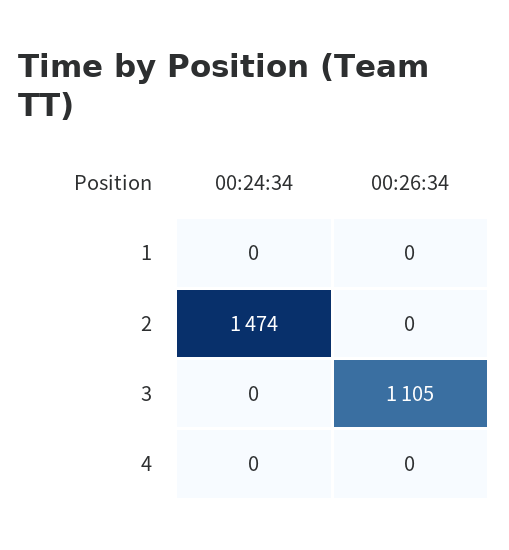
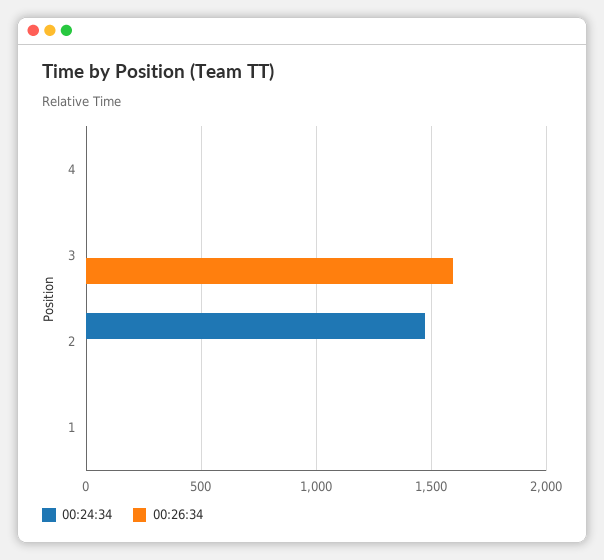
  {
    "00:24:34": {
      "1": 0,
      "2": 1474,
      "3": 0,
      "4": 0
    },
    "00:26:34": {
      "1": 0,
      "2": 0,
-     "3": 1105,
+     "3": 1600,
      "4": 0
    }
  }

